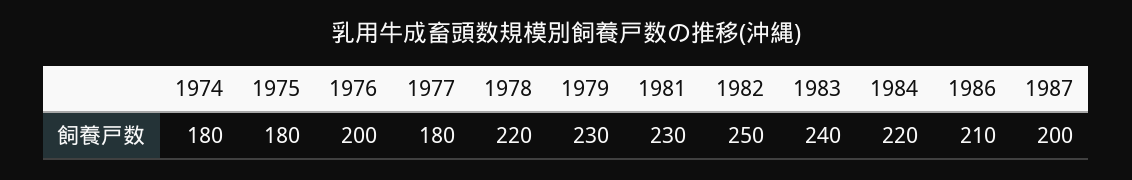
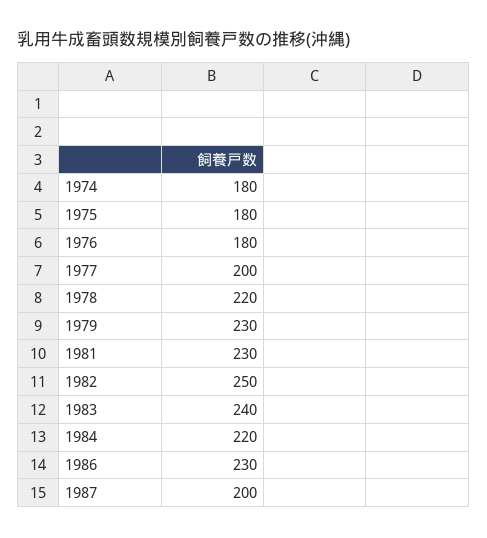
  {
    "1974": 180,
    "1975": 180,
-   "1976": 200,
+   "1976": 180,
-   "1977": 180,
+   "1977": 200,
    "1978": 220,
    "1979": 230,
    "1981": 230,
    "1982": 250,
    "1983": 240,
    "1984": 220,
-   "1986": 210,
+   "1986": 230,
    "1987": 200
  }

